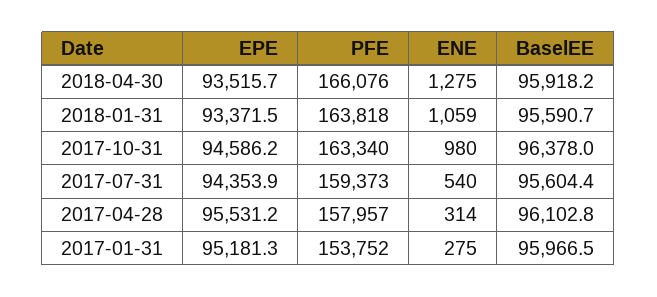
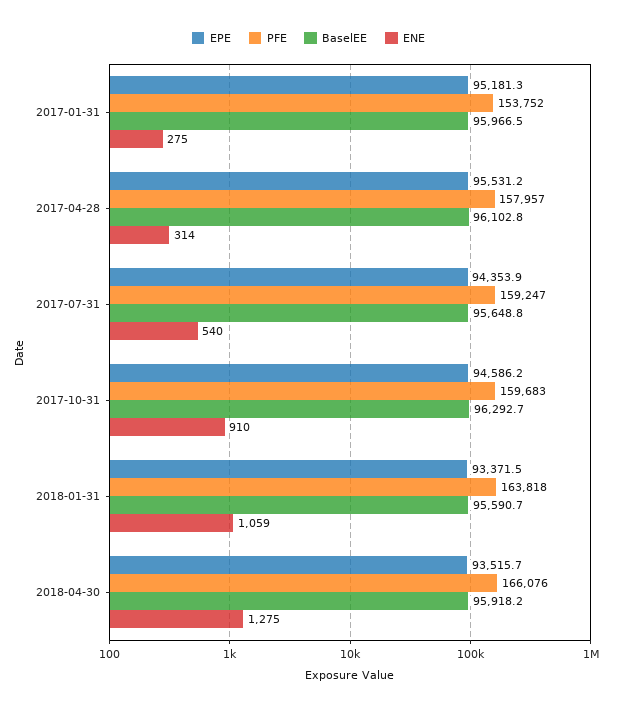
  {
    "EPE": {
      "2018-04-30": 93515.7,
      "2018-01-31": 93371.5,
      "2017-10-31": 94586.2,
      "2017-07-31": 94353.9,
      "2017-04-28": 95531.2,
      "2017-01-31": 95181.3
    },
    "PFE": {
      "2018-04-30": 166076,
      "2018-01-31": 163818,
-     "2017-10-31": 163340,
+     "2017-10-31": 159683,
-     "2017-07-31": 159373,
+     "2017-07-31": 159247,
      "2017-04-28": 157957,
      "2017-01-31": 153752
    },
    "ENE": {
      "2018-04-30": 1275,
      "2018-01-31": 1059,
-     "2017-10-31": 980,
+     "2017-10-31": 910,
      "2017-07-31": 540,
      "2017-04-28": 314,
      "2017-01-31": 275
    },
    "BaselEE": {
      "2018-04-30": 95918.2,
      "2018-01-31": 95590.7,
-     "2017-10-31": 96378,
+     "2017-10-31": 96292.7,
-     "2017-07-31": 95604.4,
+     "2017-07-31": 95648.8,
      "2017-04-28": 96102.8,
      "2017-01-31": 95966.5
    }
  }

